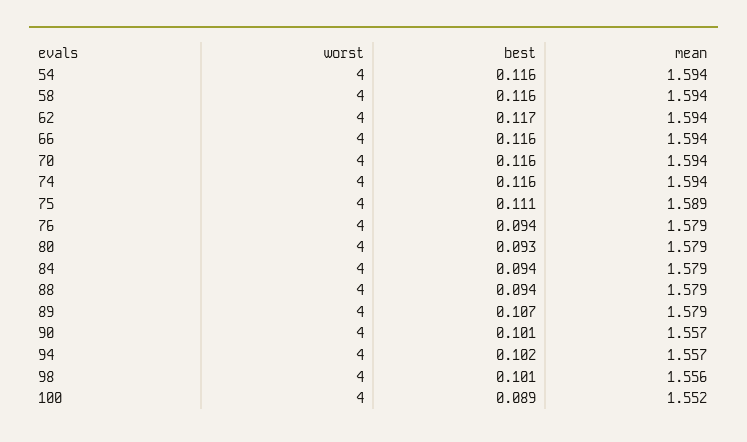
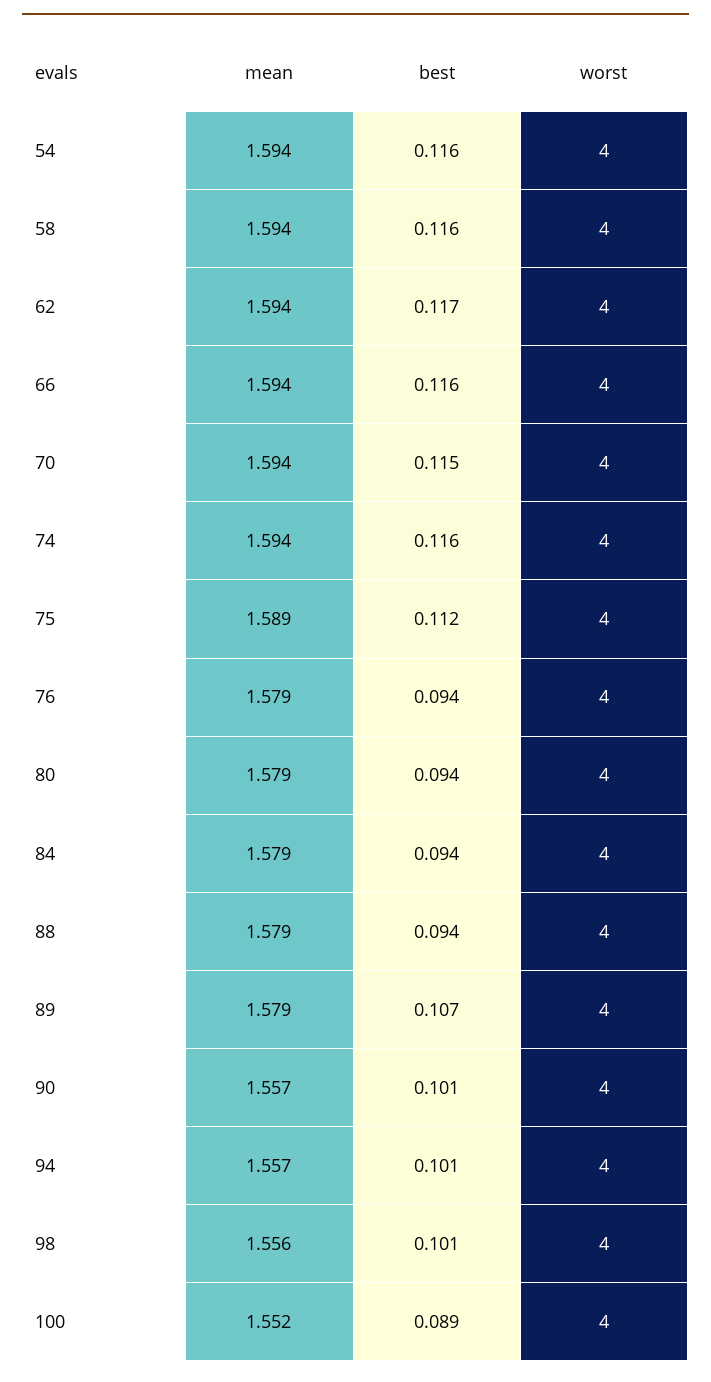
  {
    "worst": {
      "54": 4,
      "58": 4,
      "62": 4,
      "66": 4,
      "70": 4,
      "74": 4,
      "75": 4,
      "76": 4,
      "80": 4,
      "84": 4,
      "88": 4,
      "89": 4,
      "90": 4,
      "94": 4,
      "98": 4,
      "100": 4
    },
    "best": {
      "54": 0.116,
      "58": 0.116,
      "62": 0.117,
      "66": 0.116,
-     "70": 0.116,
+     "70": 0.115,
      "74": 0.116,
-     "75": 0.111,
+     "75": 0.112,
      "76": 0.094,
-     "80": 0.093,
+     "80": 0.094,
      "84": 0.094,
      "88": 0.094,
      "89": 0.107,
      "90": 0.101,
-     "94": 0.102,
+     "94": 0.101,
      "98": 0.101,
      "100": 0.089
    },
    "mean": {
      "54": 1.594,
      "58": 1.594,
      "62": 1.594,
      "66": 1.594,
      "70": 1.594,
      "74": 1.594,
      "75": 1.589,
      "76": 1.579,
      "80": 1.579,
      "84": 1.579,
      "88": 1.579,
      "89": 1.579,
      "90": 1.557,
      "94": 1.557,
      "98": 1.556,
      "100": 1.552
    }
  }

